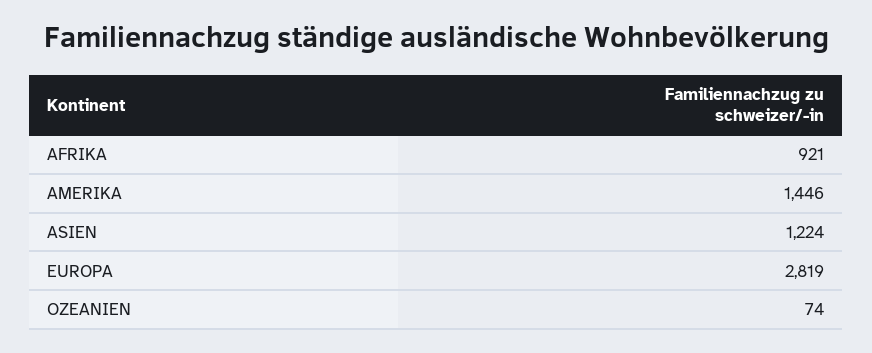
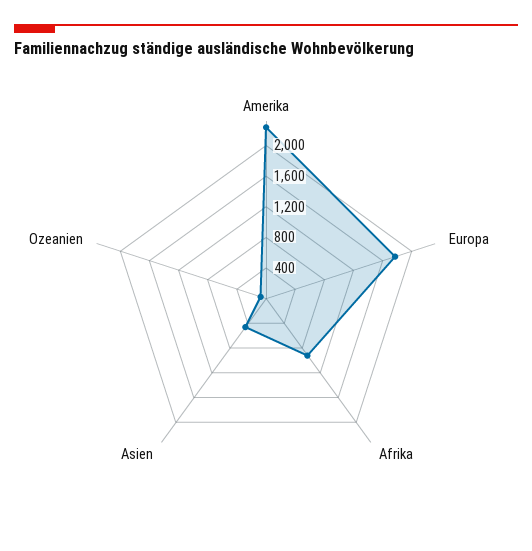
  {
    "AFRIKA": 921,
-   "AMERIKA": 1446,
+   "AMERIKA": 2200,
-   "ASIEN": 1224,
+   "ASIEN": 400,
-   "EUROPA": 2819,
+   "EUROPA": 1800,
    "OZEANIEN": 74
  }

